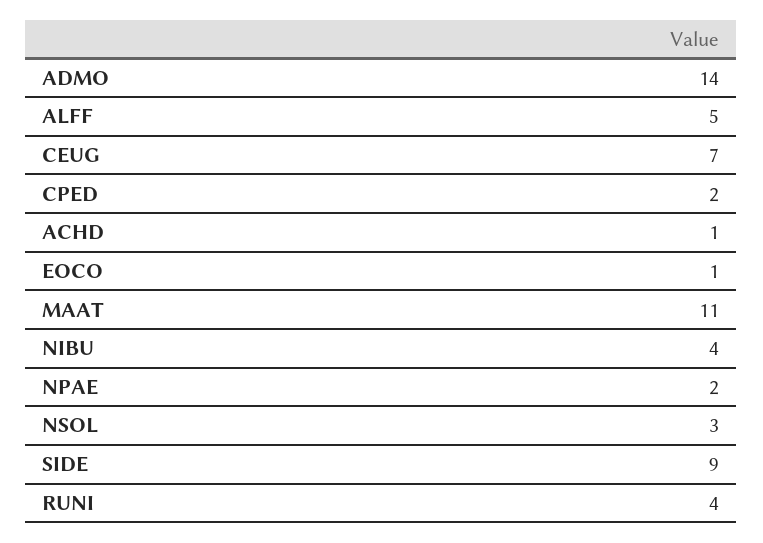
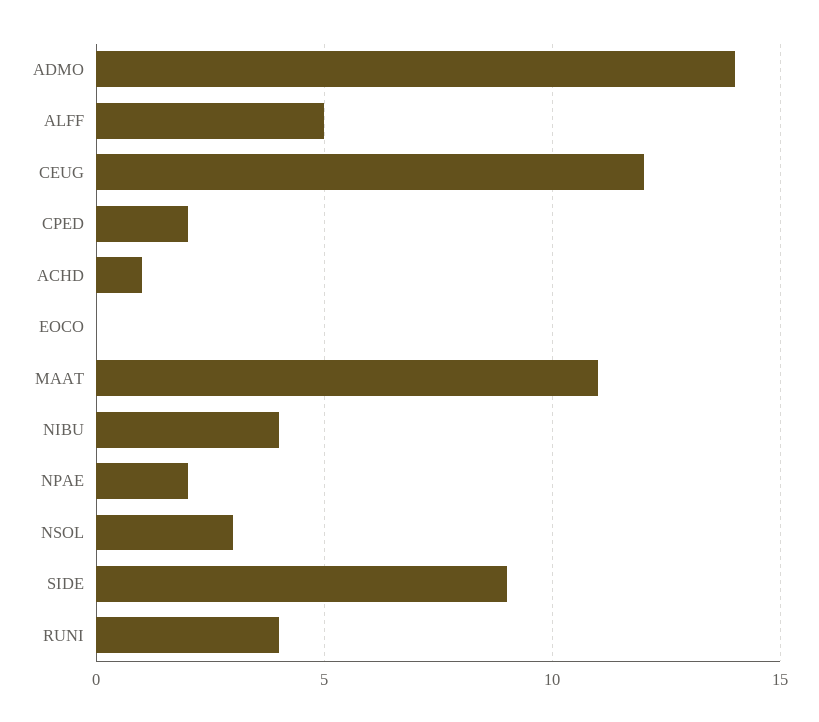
  {
    "ADMO": 14,
    "ALFF": 5,
-   "CEUG": 7,
+   "CEUG": 12,
    "CPED": 2,
    "ACHD": 1,
-   "EOCO": 1,
+   "EOCO": 0,
    "MAAT": 11,
    "NIBU": 4,
    "NPAE": 2,
    "NSOL": 3,
    "SIDE": 9,
    "RUNI": 4
  }

